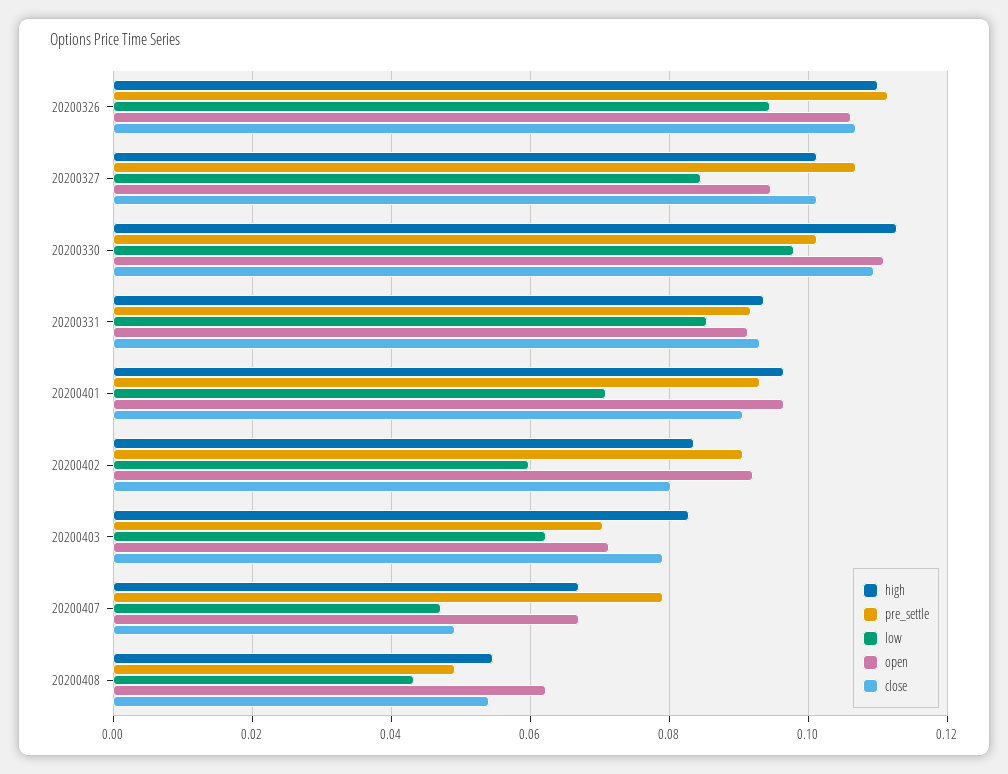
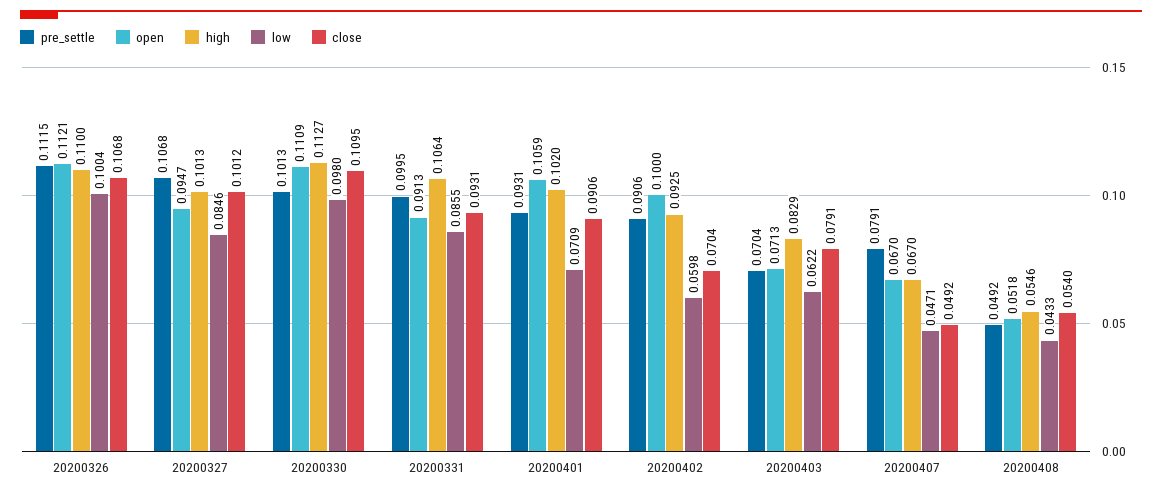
  {
    "high": {
      "20200326": 0.11,
      "20200327": 0.1013,
      "20200330": 0.1127,
-     "20200331": 0.094,
+     "20200331": 0.1064,
-     "20200401": 0.096,
+     "20200401": 0.102,
-     "20200402": 0.084,
+     "20200402": 0.0925,
      "20200403": 0.0829,
      "20200407": 0.067,
      "20200408": 0.0546
    },
    "pre_settle": {
      "20200326": 0.1115,
      "20200327": 0.1068,
      "20200330": 0.1013,
-     "20200331": 0.092,
+     "20200331": 0.0995,
      "20200401": 0.0931,
      "20200402": 0.0906,
      "20200403": 0.0704,
      "20200407": 0.0791,
      "20200408": 0.0492
    },
    "low": {
-     "20200326": 0.094,
+     "20200326": 0.1004,
      "20200327": 0.0846,
      "20200330": 0.098,
      "20200331": 0.0855,
      "20200401": 0.0709,
      "20200402": 0.0598,
      "20200403": 0.0622,
      "20200407": 0.0471,
      "20200408": 0.0433
    },
    "open": {
-     "20200326": 0.106,
+     "20200326": 0.1121,
      "20200327": 0.0947,
      "20200330": 0.1109,
      "20200331": 0.0913,
-     "20200401": 0.096,
+     "20200401": 0.1059,
-     "20200402": 0.092,
+     "20200402": 0.1,
      "20200403": 0.0713,
      "20200407": 0.067,
-     "20200408": 0.062
+     "20200408": 0.0518
    },
    "close": {
      "20200326": 0.1068,
      "20200327": 0.1012,
      "20200330": 0.1095,
      "20200331": 0.0931,
      "20200401": 0.0906,
-     "20200402": 0.08,
+     "20200402": 0.0704,
      "20200403": 0.0791,
      "20200407": 0.0492,
      "20200408": 0.054
    }
  }

